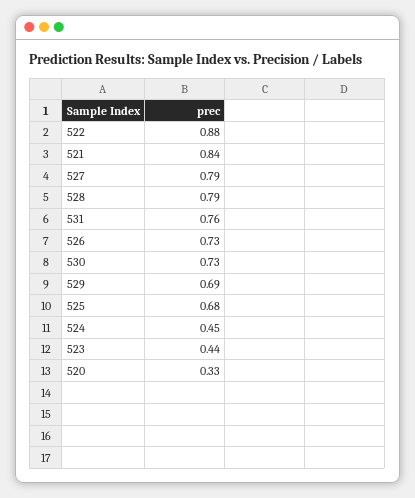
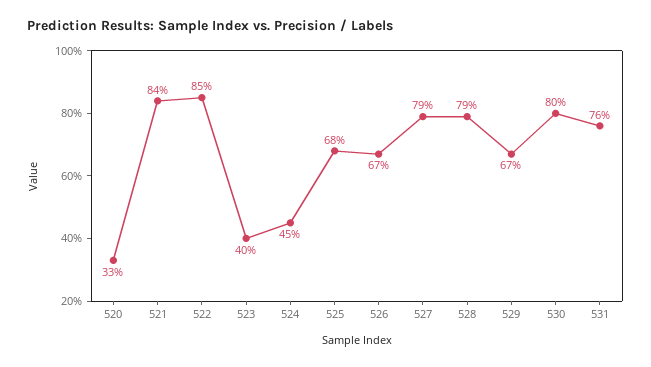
  {
-   "522": 0.88,
+   "522": 0.85,
    "521": 0.84,
    "527": 0.79,
    "528": 0.79,
    "531": 0.76,
-   "526": 0.73,
+   "526": 0.67,
-   "530": 0.73,
+   "530": 0.8,
-   "529": 0.69,
+   "529": 0.67,
    "525": 0.68,
    "524": 0.45,
-   "523": 0.44,
+   "523": 0.4,
    "520": 0.33
  }

